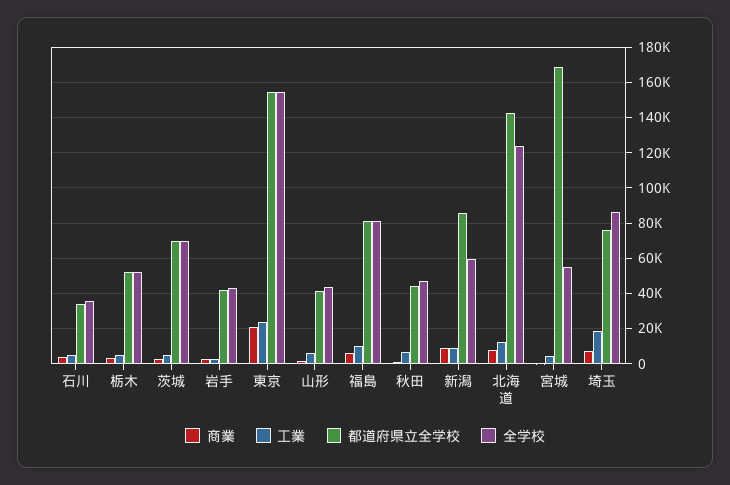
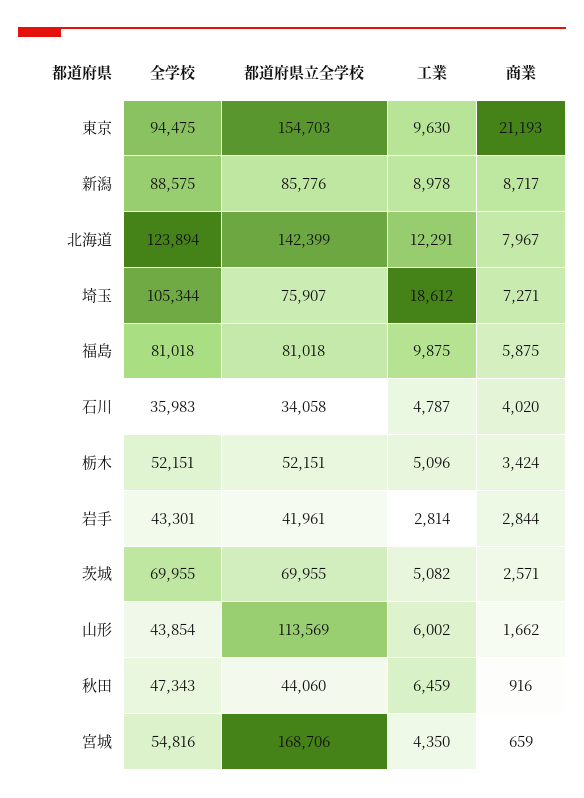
  {
    "商業": {
      "石川": 4020,
      "栃木": 3424,
      "茨城": 2571,
      "岩手": 2844,
      "東京": 21193,
      "山形": 1662,
      "福島": 5875,
      "秋田": 916,
      "新潟": 8717,
      "北海道": 7967,
      "宮城": 659,
      "埼玉": 7271
    },
    "工業": {
      "石川": 4787,
      "栃木": 5096,
      "茨城": 5082,
      "岩手": 2814,
-     "東京": 25000,
+     "東京": 9630,
      "山形": 6002,
      "福島": 9875,
      "秋田": 6459,
      "新潟": 8978,
      "北海道": 12291,
      "宮城": 4350,
      "埼玉": 18612
    },
    "都道府県立全学校": {
      "石川": 34058,
      "栃木": 52151,
      "茨城": 69955,
      "岩手": 41961,
      "東京": 154703,
-     "山形": 40000,
+     "山形": 113569,
      "福島": 81018,
      "秋田": 44060,
      "新潟": 85776,
      "北海道": 142399,
      "宮城": 168706,
      "埼玉": 75907
    },
    "全学校": {
      "石川": 35983,
      "栃木": 52151,
      "茨城": 69955,
      "岩手": 43301,
-     "東京": 155000,
+     "東京": 94475,
      "山形": 43854,
      "福島": 81018,
      "秋田": 47343,
-     "新潟": 60000,
+     "新潟": 88575,
      "北海道": 123894,
      "宮城": 54816,
-     "埼玉": 85000
+     "埼玉": 105344
    }
  }

